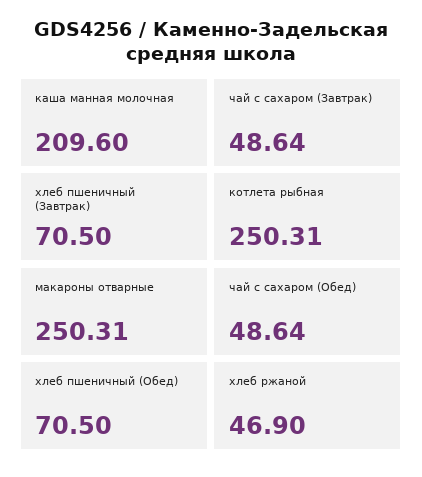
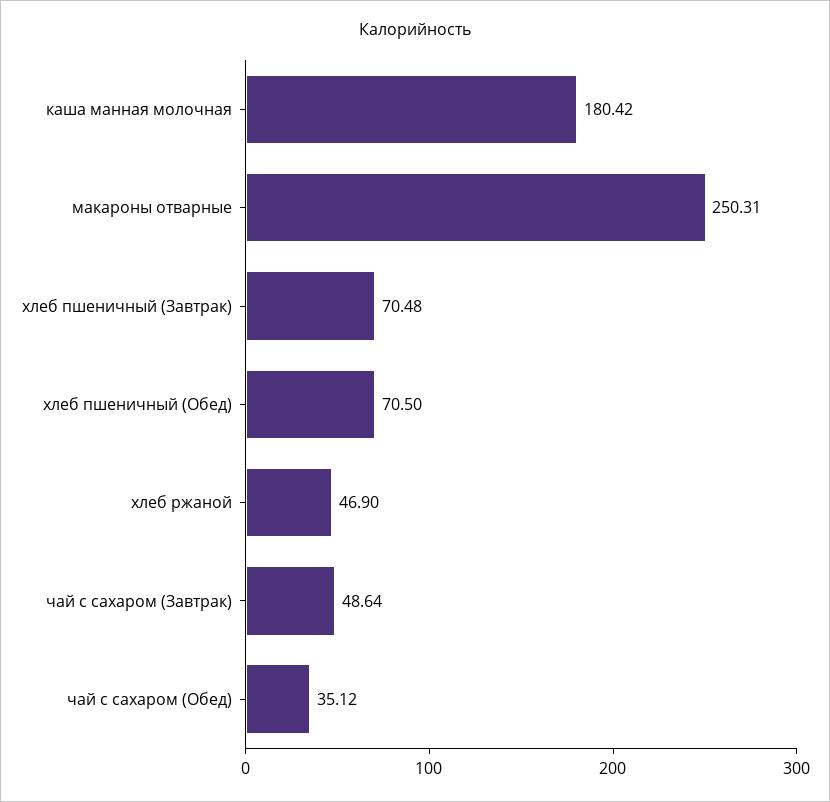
  {
-   "каша манная молочная": 209.6,
+   "каша манная молочная": 180.42,
    "чай с сахаром (Завтрак)": 48.64,
-   "хлеб пшеничный (Завтрак)": 70.5,
+   "хлеб пшеничный (Завтрак)": 70.48,
-   "котлета рыбная": 250.31,
    "макароны отварные": 250.31,
-   "чай с сахаром (Обед)": 48.64,
+   "чай с сахаром (Обед)": 35.12,
    "хлеб пшеничный (Обед)": 70.5,
    "хлеб ржаной": 46.9
  }

